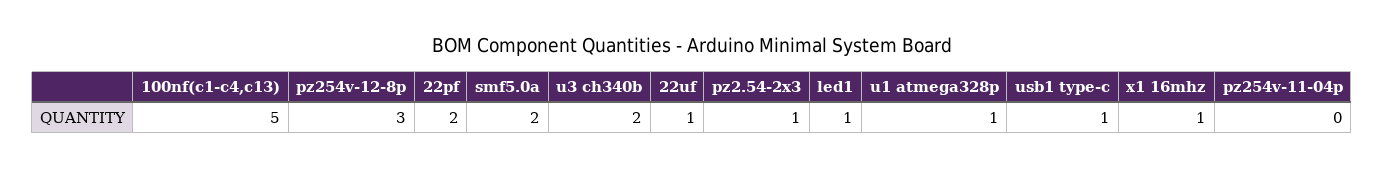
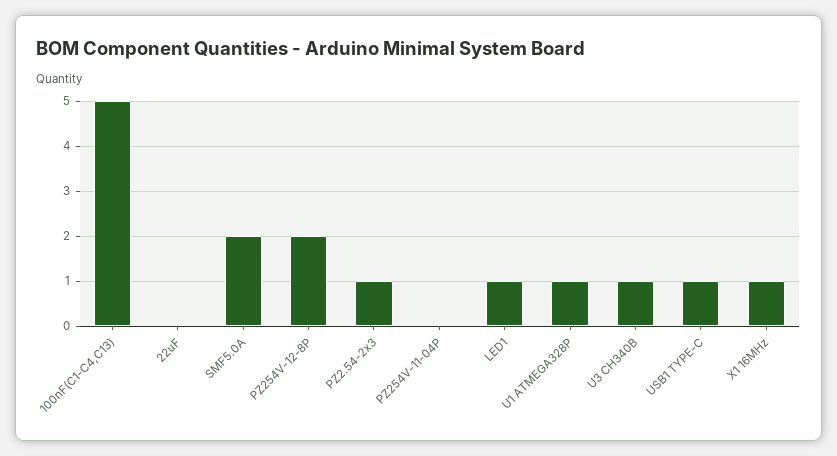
  {
    "100nf(c1-c4,c13)": 5,
-   "pz254v-12-8p": 3,
+   "pz254v-12-8p": 2,
-   "22pf": 2,
    "smf5.0a": 2,
-   "u3 ch340b": 2,
+   "u3 ch340b": 1,
-   "22uf": 1,
+   "22uf": 0,
    "pz2.54-2x3": 1,
    "led1": 1,
    "u1 atmega328p": 1,
    "usb1 type-c": 1,
    "x1 16mhz": 1,
    "pz254v-11-04p": 0
  }

